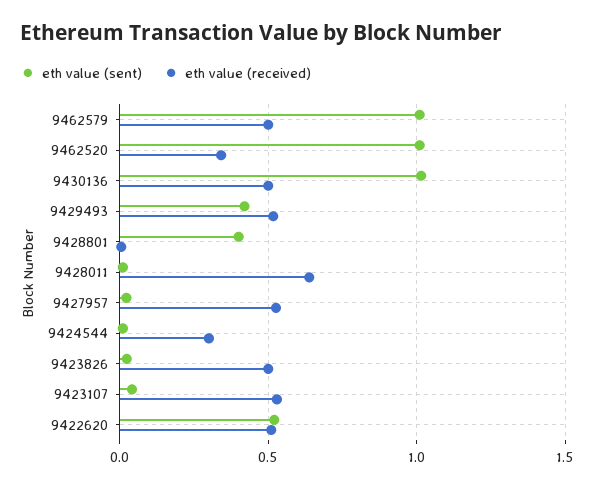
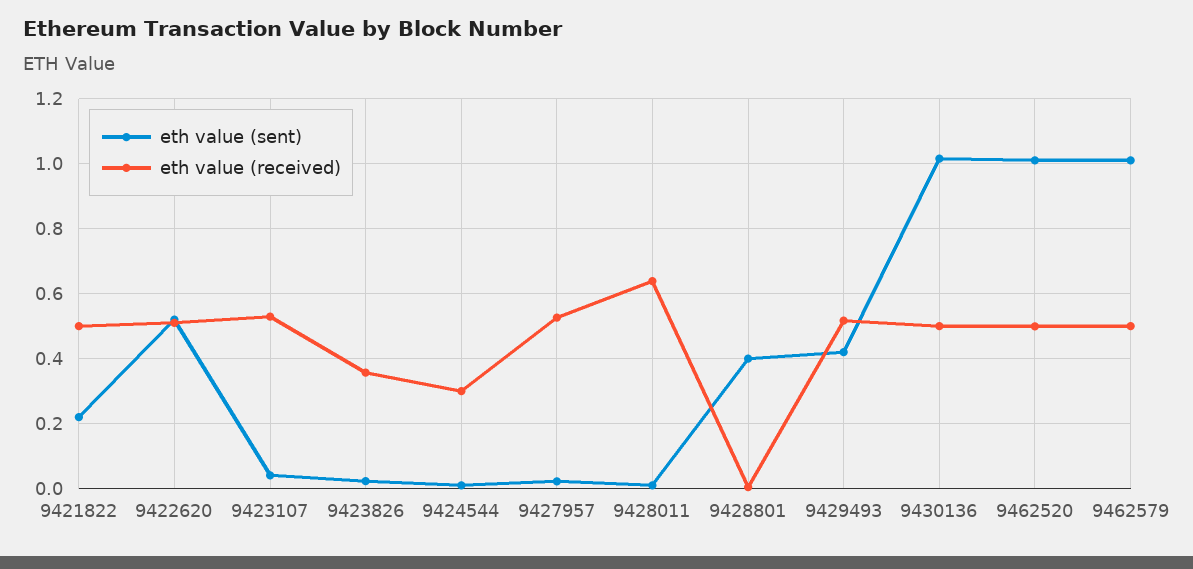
  {
    "eth value (sent)": {
      "9462579": 1.02,
      "9462520": 1.02,
      "9430136": 1.02,
      "9429493": 0.42,
      "9428801": 0.4,
      "9428011": 0.02,
      "9427957": 0.02,
      "9424544": 0.02,
      "9423826": 0.02,
      "9423107": 0.04,
-     "9422620": 0.52
+     "9422620": 0.52,
+     "9421822": 0.22
    },
    "eth value (received)": {
      "9462579": 0.5,
-     "9462520": 0.35,
+     "9462520": 0.5,
      "9430136": 0.5,
      "9429493": 0.52,
      "9428801": 0,
      "9428011": 0.64,
      "9427957": 0.52,
      "9424544": 0.3,
-     "9423826": 0.5,
+     "9423826": 0.36,
      "9423107": 0.52,
-     "9422620": 0.52
+     "9422620": 0.52,
+     "9421822": 0.5
    }
  }

